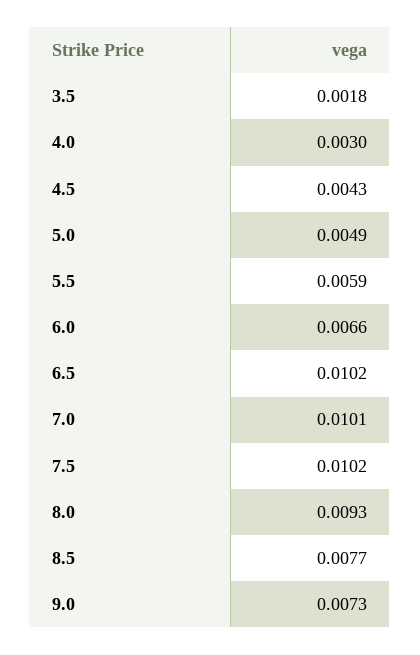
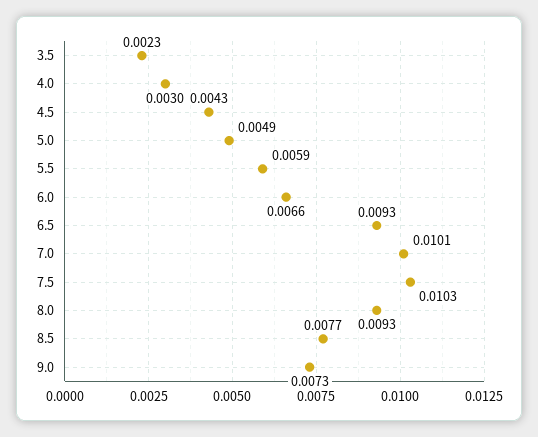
  {
-   "3.5": 0.0018,
+   "3.5": 0.0023,
    "4.0": 0.003,
    "4.5": 0.0043,
    "5.0": 0.0049,
    "5.5": 0.0059,
    "6.0": 0.0066,
-   "6.5": 0.0102,
+   "6.5": 0.0093,
    "7.0": 0.0101,
-   "7.5": 0.0102,
+   "7.5": 0.0103,
    "8.0": 0.0093,
    "8.5": 0.0077,
    "9.0": 0.0073
  }

